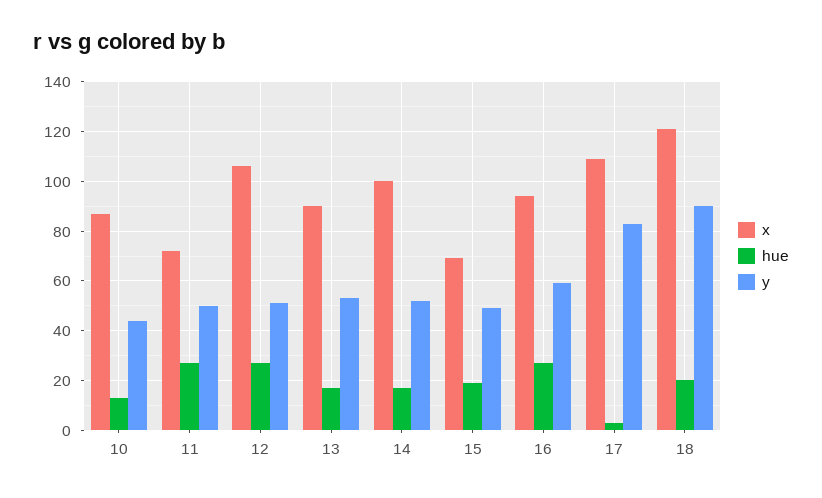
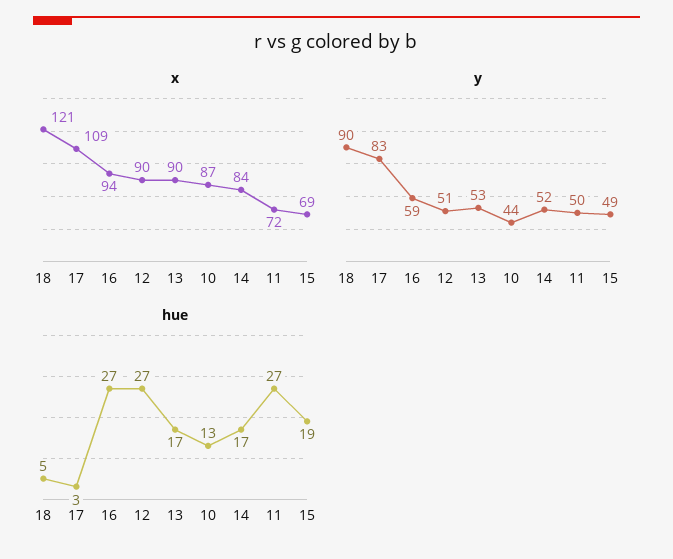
  {
    "x": {
      "10": 87,
      "11": 72,
-     "12": 105,
+     "12": 90,
      "13": 90,
-     "14": 100,
+     "14": 84,
      "15": 69,
      "16": 94,
      "17": 109,
      "18": 121
    },
    "hue": {
      "10": 13,
      "11": 27,
      "12": 27,
      "13": 17,
      "14": 17,
      "15": 19,
      "16": 27,
      "17": 3,
-     "18": 20
+     "18": 5
    },
    "y": {
      "10": 44,
      "11": 50,
      "12": 51,
      "13": 53,
      "14": 52,
      "15": 49,
      "16": 59,
      "17": 83,
      "18": 90
    }
  }

